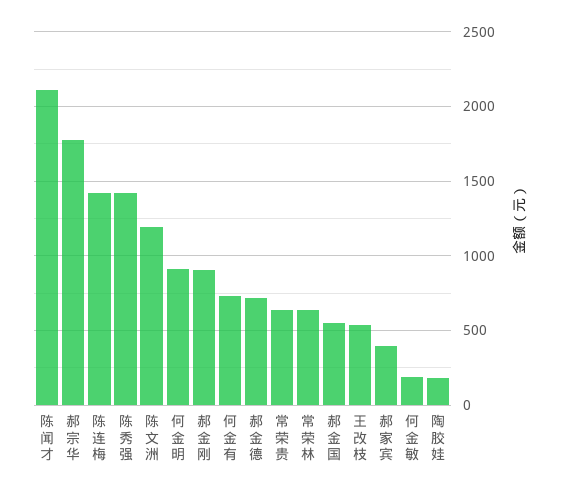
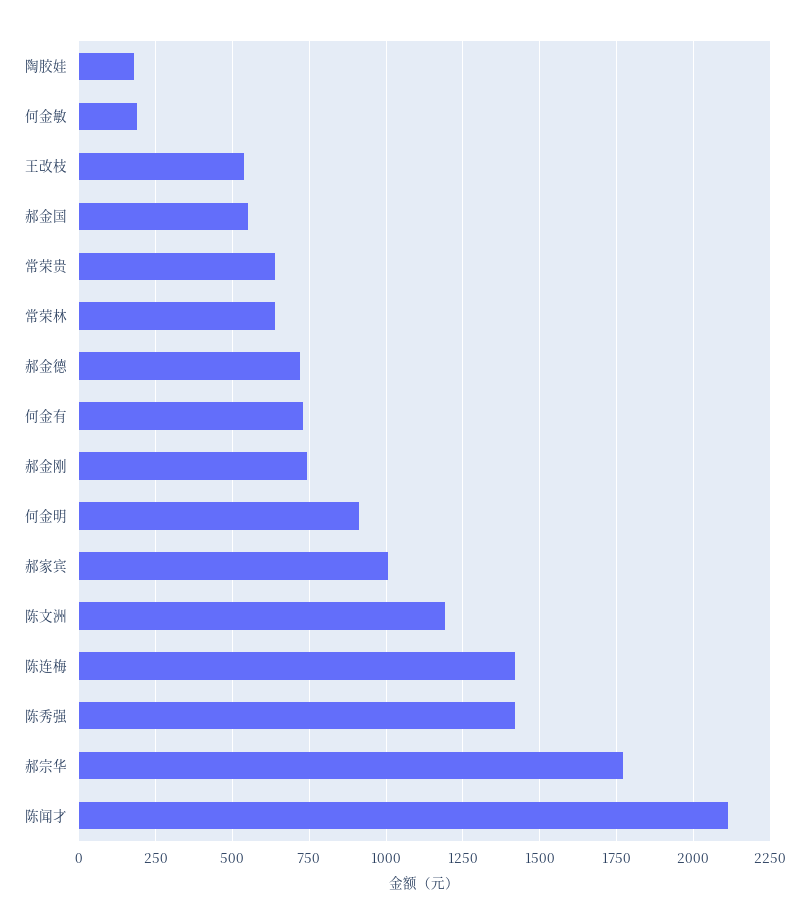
  {
    "陈闻才": 2100,
    "郝宗华": 1775,
    "陈连梅": 1425,
    "陈秀强": 1425,
    "陈文洲": 1200,
    "何金明": 900,
-   "郝金刚": 900,
+   "郝金刚": 750,
    "何金有": 725,
    "郝金德": 725,
    "常荣贵": 625,
    "常荣林": 625,
    "郝金国": 550,
    "王改枝": 550,
-   "郝家宾": 400,
+   "郝家宾": 1000,
    "何金敏": 200,
    "陶胶娃": 175
  }

